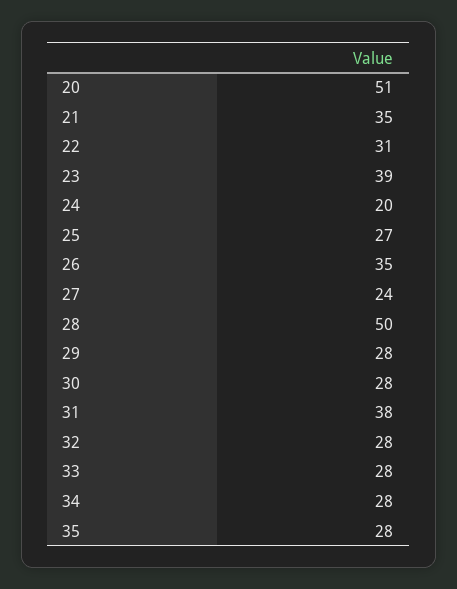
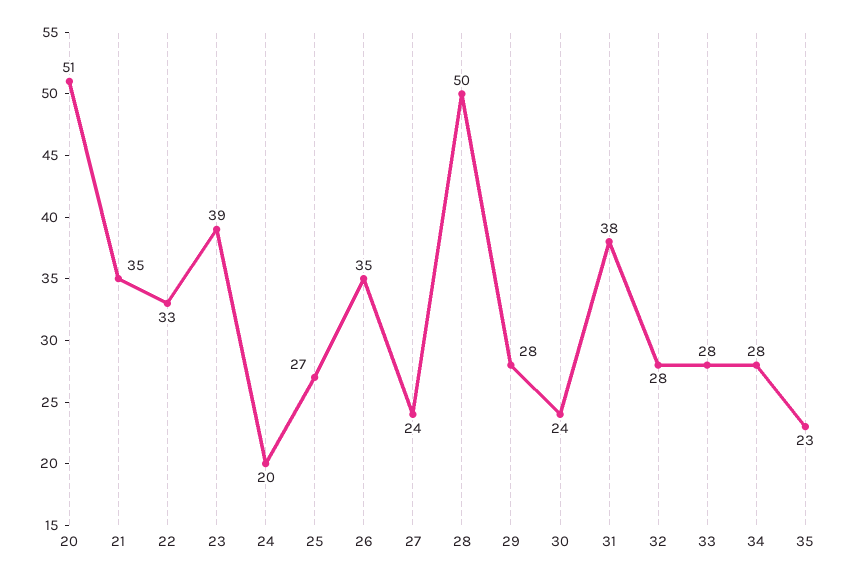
  {
    "20": 51,
    "21": 35,
-   "22": 31,
+   "22": 33,
    "23": 39,
    "24": 20,
    "25": 27,
    "26": 35,
    "27": 24,
    "28": 50,
    "29": 28,
-   "30": 28,
+   "30": 24,
    "31": 38,
    "32": 28,
    "33": 28,
    "34": 28,
-   "35": 28
+   "35": 23
  }

